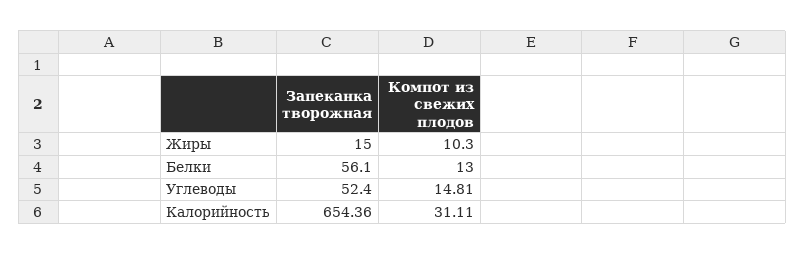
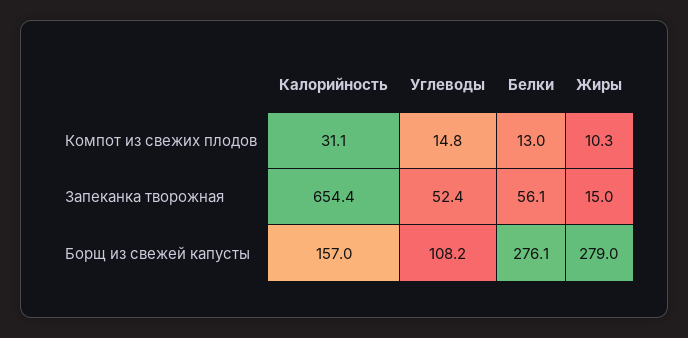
  {
    "Запеканка творожная": {
      "Жиры": 15,
      "Белки": 56.1,
      "Углеводы": 52.4,
      "Калорийность": 654.36
    },
    "Компот из свежих плодов": {
      "Жиры": 10.3,
      "Белки": 13,
      "Углеводы": 14.81,
      "Калорийность": 31.11
-   }
+   },
+   "Борщ из свежей капусты": {
+     "Калорийность": 157,
+     "Углеводы": 108.2,
+     "Белки": 276.1,
+     "Жиры": 279
+   }
  }

